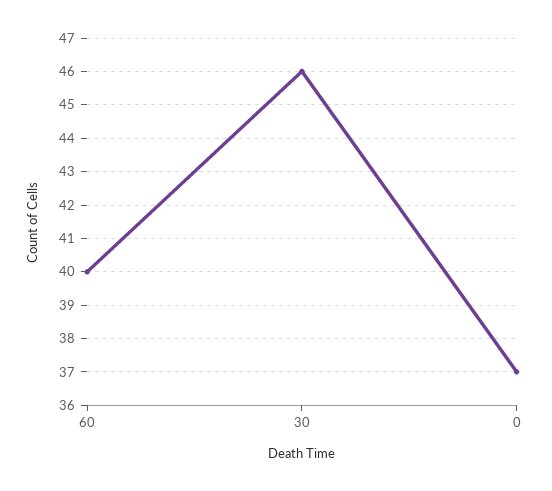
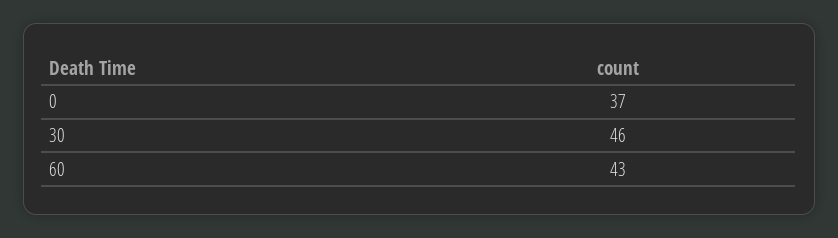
  {
-   "60": 40,
+   "60": 43,
    "30": 46,
    "0": 37
  }

